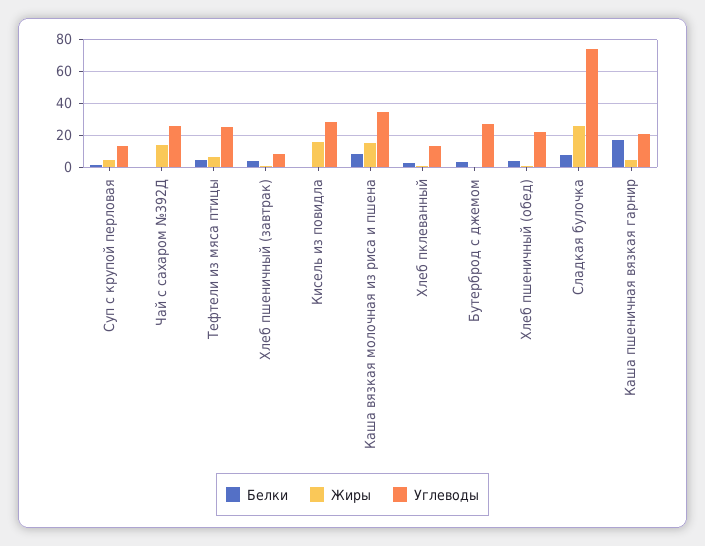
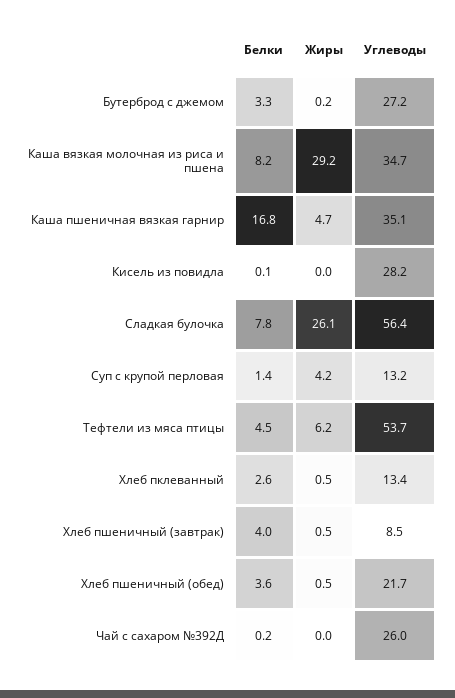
  {
    "Белки": {
      "Суп с крупой перловая": 1.4,
      "Чай с сахаром №392Д": 0.2,
      "Тефтели из мяса птицы": 4.5,
      "Хлеб пшеничный (завтрак)": 4,
      "Кисель из повидла": 0.1,
      "Каша вязкая молочная из риса и пшена": 8.2,
      "Хлеб пклеванный": 2.6,
      "Бутерброд с джемом": 3.3,
      "Хлеб пшеничный (обед)": 3.6,
      "Сладкая булочка": 7.8,
      "Каша пшеничная вязкая гарнир": 16.8
    },
    "Жиры": {
      "Суп с крупой перловая": 4.2,
-     "Чай с сахаром №392Д": 15,
+     "Чай с сахаром №392Д": 0,
      "Тефтели из мяса птицы": 6.2,
      "Хлеб пшеничный (завтрак)": 0.5,
-     "Кисель из повидла": 15,
+     "Кисель из повидла": 0,
-     "Каша вязкая молочная из риса и пшена": 15,
+     "Каша вязкая молочная из риса и пшена": 29.2,
      "Хлеб пклеванный": 0.5,
      "Бутерброд с джемом": 0.2,
      "Хлеб пшеничный (обед)": 0.5,
      "Сладкая булочка": 26.1,
      "Каша пшеничная вязкая гарнир": 4.7
    },
    "Углеводы": {
      "Суп с крупой перловая": 13.2,
      "Чай с сахаром №392Д": 26,
-     "Тефтели из мяса птицы": 25,
+     "Тефтели из мяса птицы": 53.7,
      "Хлеб пшеничный (завтрак)": 8.5,
      "Кисель из повидла": 28.2,
      "Каша вязкая молочная из риса и пшена": 34.7,
      "Хлеб пклеванный": 13.4,
      "Бутерброд с джемом": 27.2,
      "Хлеб пшеничный (обед)": 21.7,
-     "Сладкая булочка": 75,
+     "Сладкая булочка": 56.4,
-     "Каша пшеничная вязкая гарнир": 20
+     "Каша пшеничная вязкая гарнир": 35.1
    }
  }

